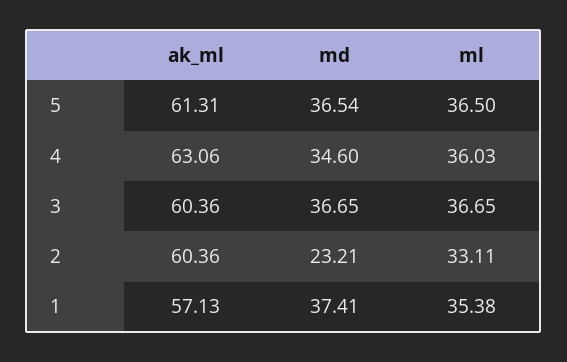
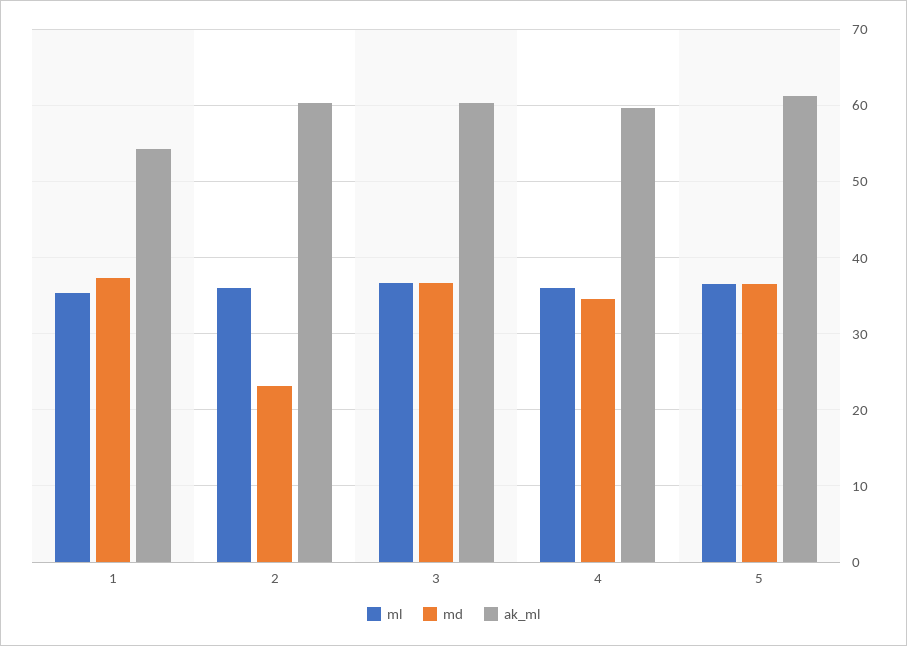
  {
    "ak_ml": {
      "5": 61.31,
-     "4": 63.06,
+     "4": 60,
      "3": 60.36,
      "2": 60.36,
-     "1": 57.13
+     "1": 54
    },
    "md": {
      "5": 36.54,
      "4": 34.6,
      "3": 36.65,
      "2": 23.21,
      "1": 37.41
    },
    "ml": {
      "5": 36.5,
      "4": 36.03,
      "3": 36.65,
-     "2": 33.11,
+     "2": 36,
      "1": 35.38
    }
  }

